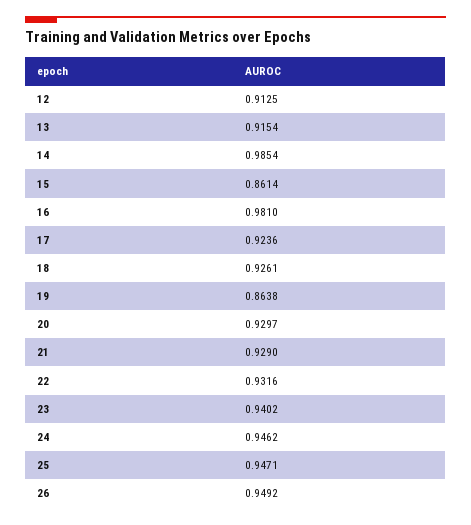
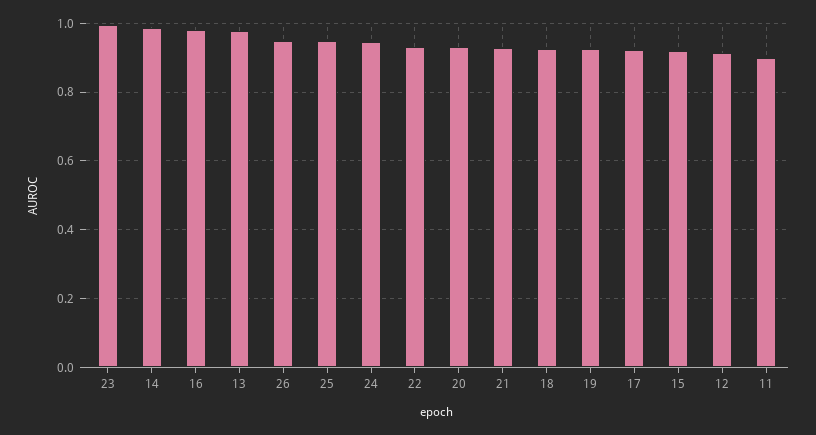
  {
    "12": 0.9125,
-   "13": 0.9154,
+   "13": 0.98,
    "14": 0.9854,
-   "15": 0.8614,
+   "15": 0.92,
    "16": 0.981,
    "17": 0.9236,
    "18": 0.9261,
-   "19": 0.8638,
+   "19": 0.92,
    "20": 0.9297,
    "21": 0.929,
    "22": 0.9316,
-   "23": 0.9402,
+   "23": 1,
    "24": 0.9462,
    "25": 0.9471,
-   "26": 0.9492
+   "26": 0.9492,
+   "11": 0.9
  }

